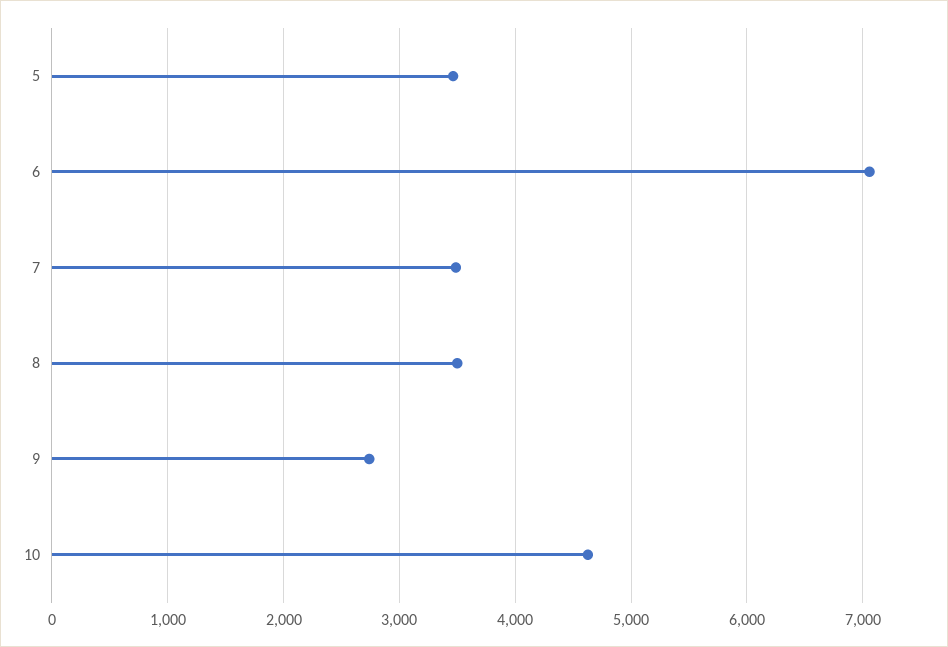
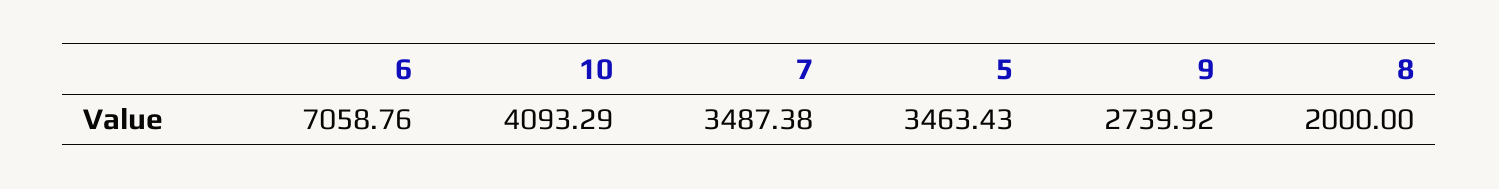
  {
    "5": 3463.43,
    "6": 7058.76,
    "7": 3487.38,
-   "8": 3500,
+   "8": 2000,
    "9": 2739.92,
-   "10": 4600
+   "10": 4093.29
  }

